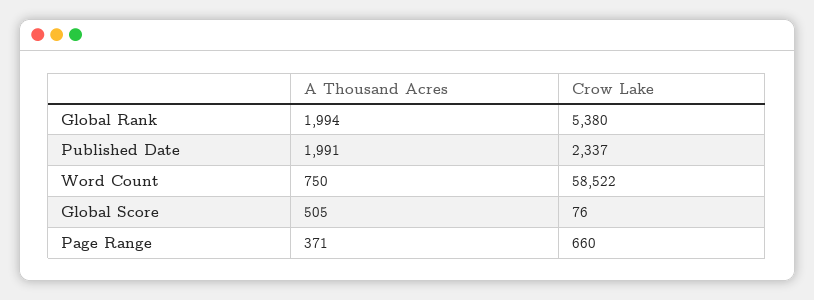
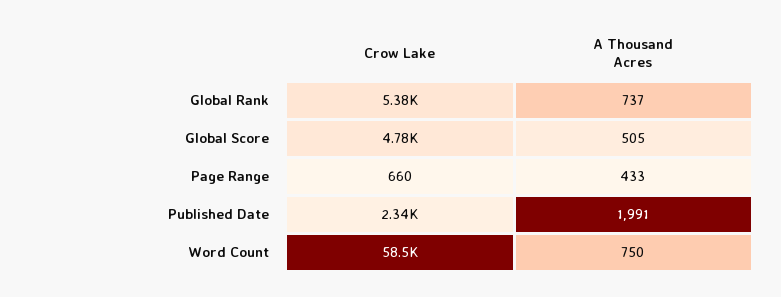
  {
    "A Thousand Acres": {
-     "Global Rank": 1994,
+     "Global Rank": 737,
      "Published Date": 1991,
      "Word Count": 750,
      "Global Score": 505,
-     "Page Range": 371
+     "Page Range": 433
    },
    "Crow Lake": {
      "Global Rank": 5380,
      "Published Date": 2337,
      "Word Count": 58522,
-     "Global Score": 76,
+     "Global Score": 4780,
      "Page Range": 660
    }
  }

